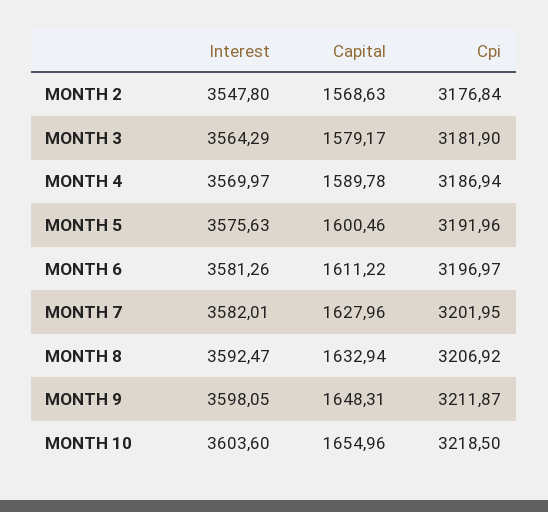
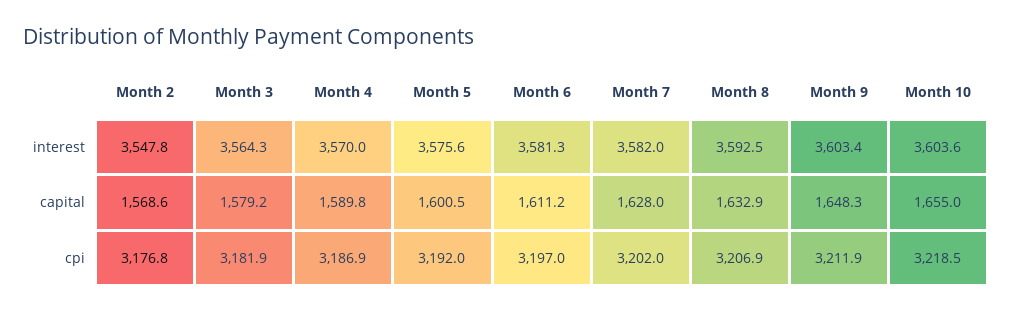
  {
    "Interest": {
      "MONTH 2": 3547.8,
      "MONTH 3": 3564.29,
      "MONTH 4": 3569.97,
      "MONTH 5": 3575.63,
      "MONTH 6": 3581.26,
      "MONTH 7": 3582.01,
      "MONTH 8": 3592.47,
-     "MONTH 9": 3598.05,
+     "MONTH 9": 3603.4,
      "MONTH 10": 3603.6
    },
    "Capital": {
      "MONTH 2": 1568.63,
      "MONTH 3": 1579.17,
      "MONTH 4": 1589.78,
      "MONTH 5": 1600.46,
      "MONTH 6": 1611.22,
      "MONTH 7": 1627.96,
      "MONTH 8": 1632.94,
      "MONTH 9": 1648.31,
      "MONTH 10": 1654.96
    },
    "Cpi": {
      "MONTH 2": 3176.84,
      "MONTH 3": 3181.9,
      "MONTH 4": 3186.94,
      "MONTH 5": 3191.96,
      "MONTH 6": 3196.97,
      "MONTH 7": 3201.95,
      "MONTH 8": 3206.92,
      "MONTH 9": 3211.87,
      "MONTH 10": 3218.5
    }
  }

